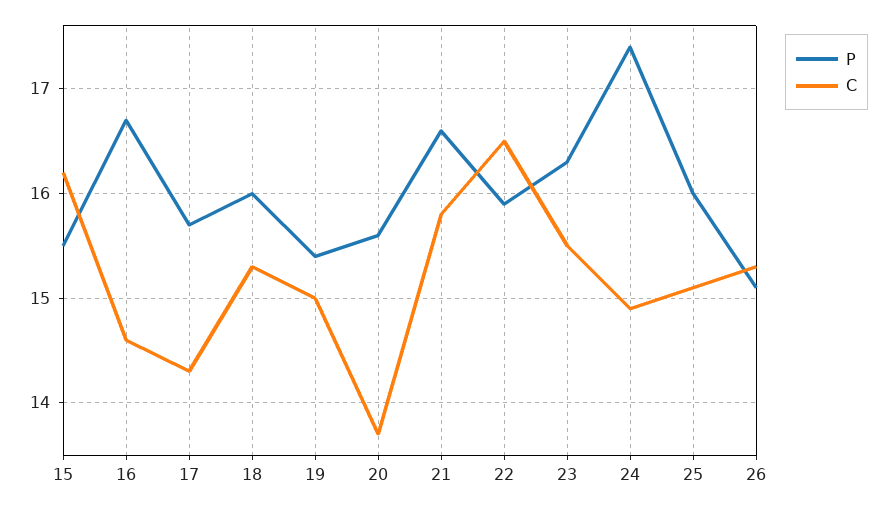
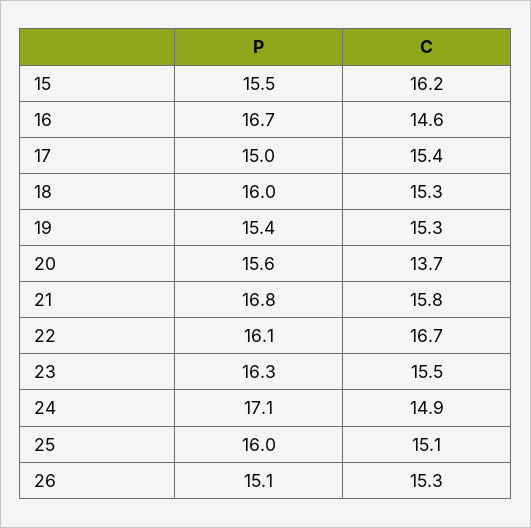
  {
    "P": {
      "15": 15.5,
      "16": 16.7,
-     "17": 15.7,
+     "17": 15,
      "18": 16,
      "19": 15.4,
      "20": 15.6,
-     "21": 16.6,
+     "21": 16.8,
-     "22": 15.9,
+     "22": 16.1,
      "23": 16.3,
-     "24": 17.4,
+     "24": 17.1,
      "25": 16,
      "26": 15.1
    },
    "C": {
      "15": 16.2,
      "16": 14.6,
-     "17": 14.3,
+     "17": 15.4,
      "18": 15.3,
-     "19": 15,
+     "19": 15.3,
      "20": 13.7,
      "21": 15.8,
-     "22": 16.5,
+     "22": 16.7,
      "23": 15.5,
      "24": 14.9,
      "25": 15.1,
      "26": 15.3
    }
  }

